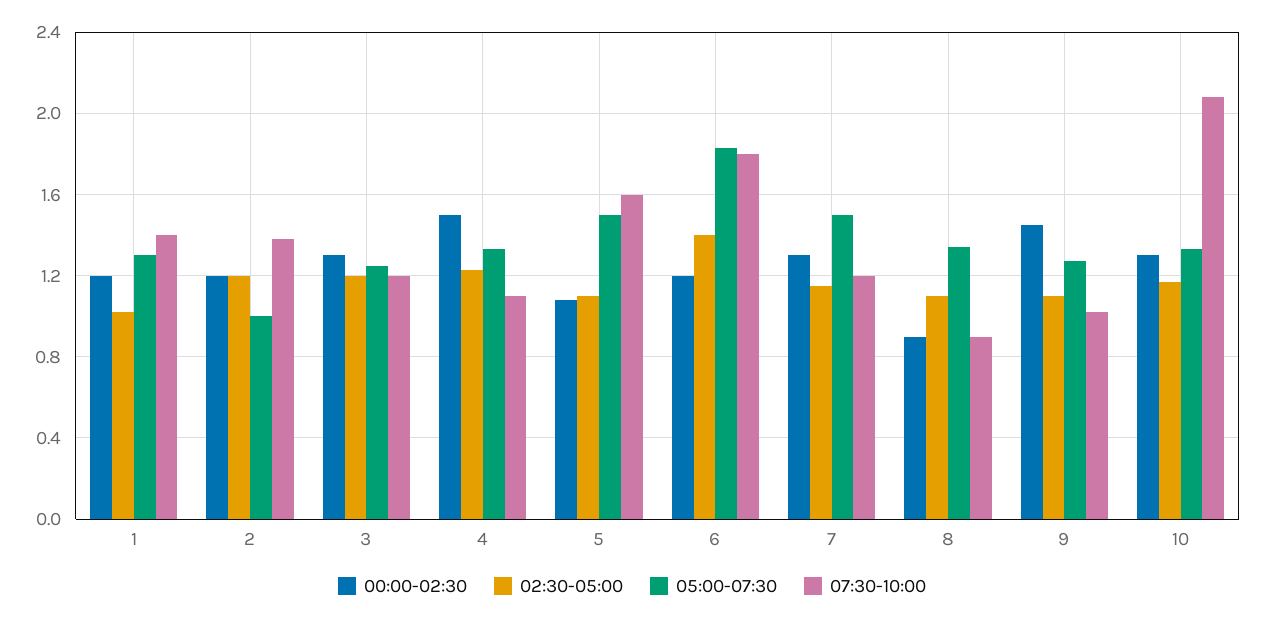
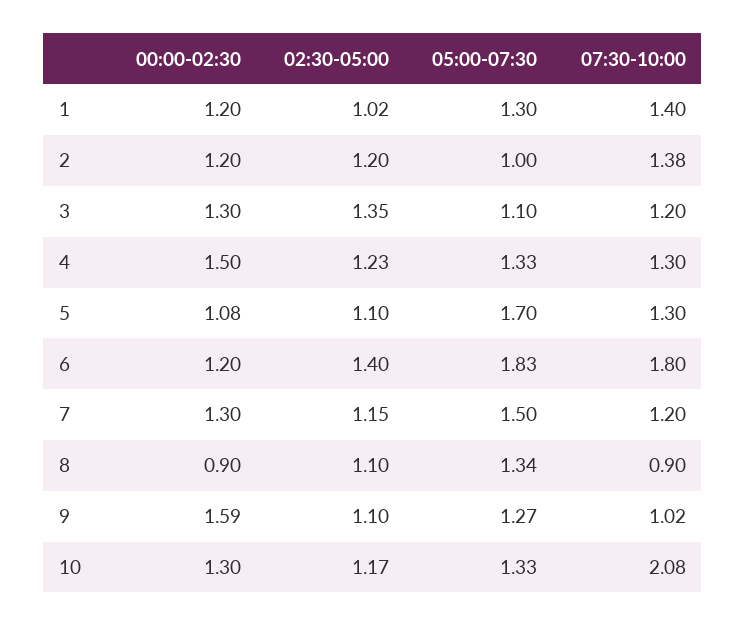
  {
    "00:00-02:30": {
      "1": 1.2,
      "2": 1.2,
      "3": 1.3,
      "4": 1.5,
      "5": 1.08,
      "6": 1.2,
      "7": 1.3,
      "8": 0.9,
-     "9": 1.45,
+     "9": 1.59,
      "10": 1.3
    },
    "02:30-05:00": {
      "1": 1.02,
      "2": 1.2,
-     "3": 1.2,
+     "3": 1.35,
      "4": 1.23,
      "5": 1.1,
      "6": 1.4,
      "7": 1.15,
      "8": 1.1,
      "9": 1.1,
      "10": 1.17
    },
    "05:00-07:30": {
      "1": 1.3,
      "2": 1,
-     "3": 1.25,
+     "3": 1.1,
      "4": 1.33,
-     "5": 1.5,
+     "5": 1.7,
      "6": 1.83,
      "7": 1.5,
      "8": 1.34,
      "9": 1.27,
      "10": 1.33
    },
    "07:30-10:00": {
      "1": 1.4,
      "2": 1.38,
      "3": 1.2,
-     "4": 1.1,
+     "4": 1.3,
-     "5": 1.6,
+     "5": 1.3,
      "6": 1.8,
      "7": 1.2,
      "8": 0.9,
      "9": 1.02,
      "10": 2.08
    }
  }

